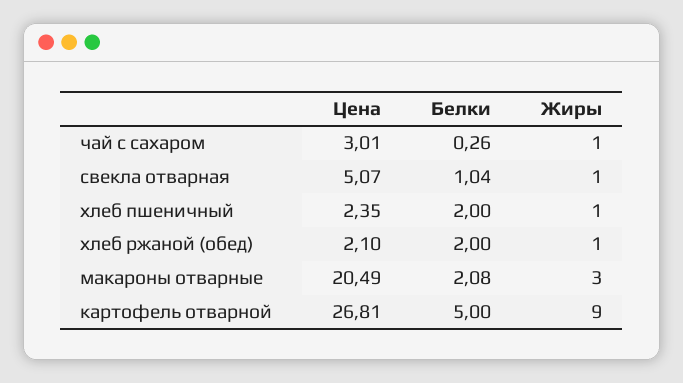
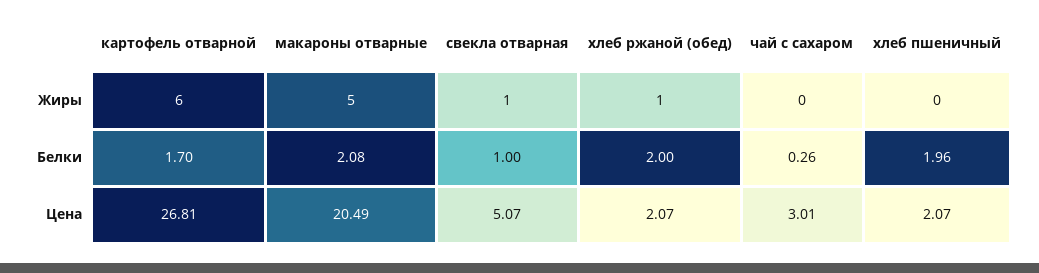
  {
    "Цена": {
      "чай с сахаром": 3.01,
      "свекла отварная": 5.07,
-     "хлеб пшеничный": 2.35,
+     "хлеб пшеничный": 2.07,
-     "хлеб ржаной (обед)": 2.1,
+     "хлеб ржаной (обед)": 2.07,
      "макароны отварные": 20.49,
      "картофель отварной": 26.81
    },
    "Белки": {
      "чай с сахаром": 0.26,
-     "свекла отварная": 1.04,
+     "свекла отварная": 1,
-     "хлеб пшеничный": 2,
+     "хлеб пшеничный": 1.96,
      "хлеб ржаной (обед)": 2,
      "макароны отварные": 2.08,
-     "картофель отварной": 5
+     "картофель отварной": 1.7
    },
    "Жиры": {
-     "чай с сахаром": 1,
+     "чай с сахаром": 0,
      "свекла отварная": 1,
-     "хлеб пшеничный": 1,
+     "хлеб пшеничный": 0,
      "хлеб ржаной (обед)": 1,
-     "макароны отварные": 3,
+     "макароны отварные": 5,
-     "картофель отварной": 9
+     "картофель отварной": 6
    }
  }

